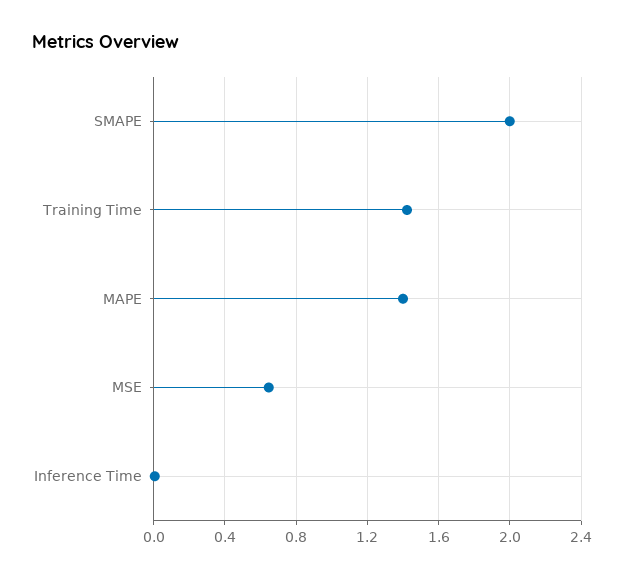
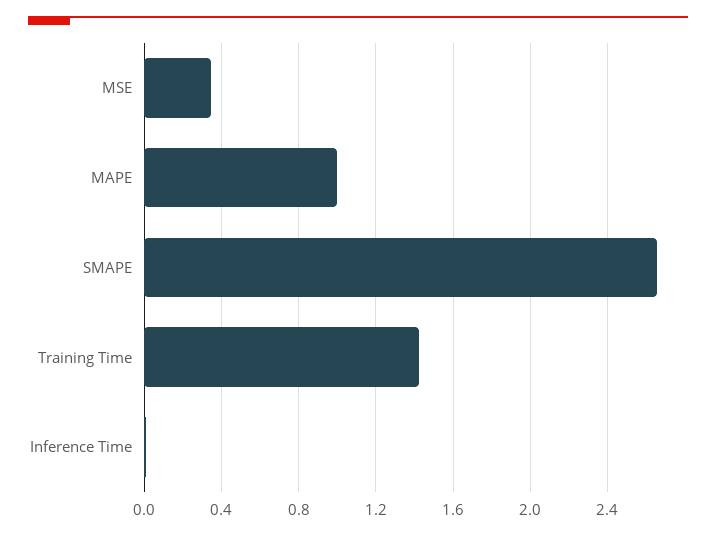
  {
-   "SMAPE": 2,
+   "SMAPE": 2.65,
    "Training Time": 1.4,
-   "MAPE": 1.4,
+   "MAPE": 1,
-   "MSE": 0.65,
+   "MSE": 0.35,
    "Inference Time": 0
  }

